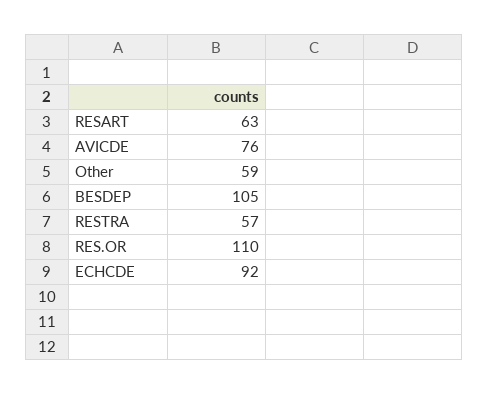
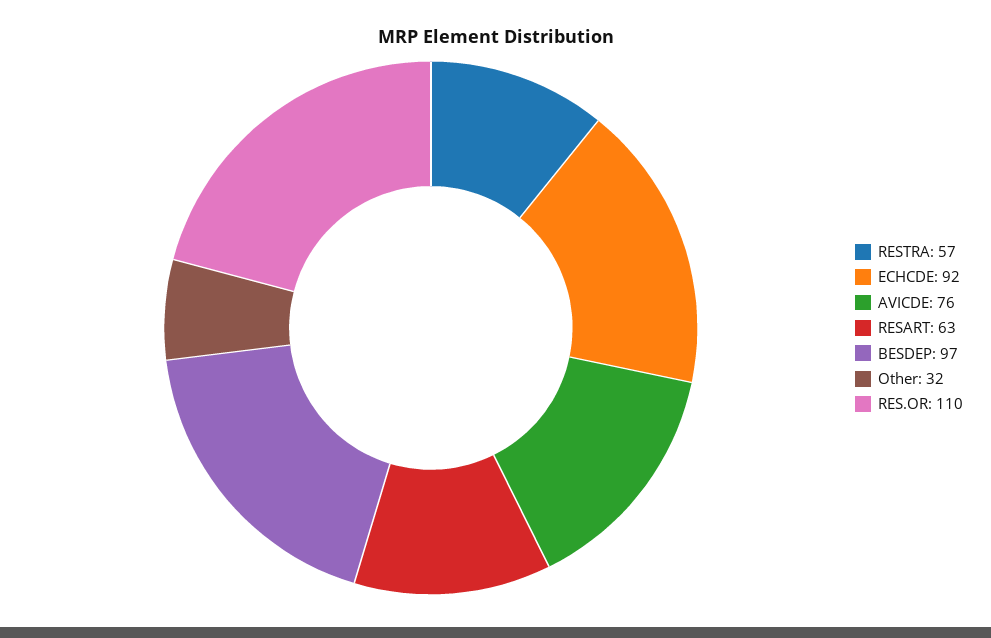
  {
    "RESART": 63,
    "AVICDE": 76,
-   "Other": 59,
+   "Other": 32,
-   "BESDEP": 105,
+   "BESDEP": 97,
    "RESTRA": 57,
    "RES.OR": 110,
    "ECHCDE": 92
  }

